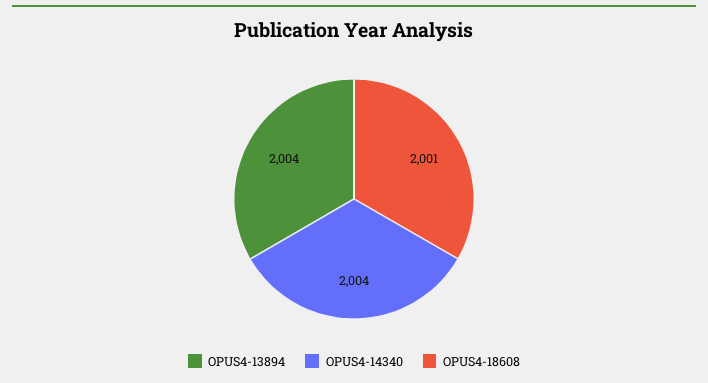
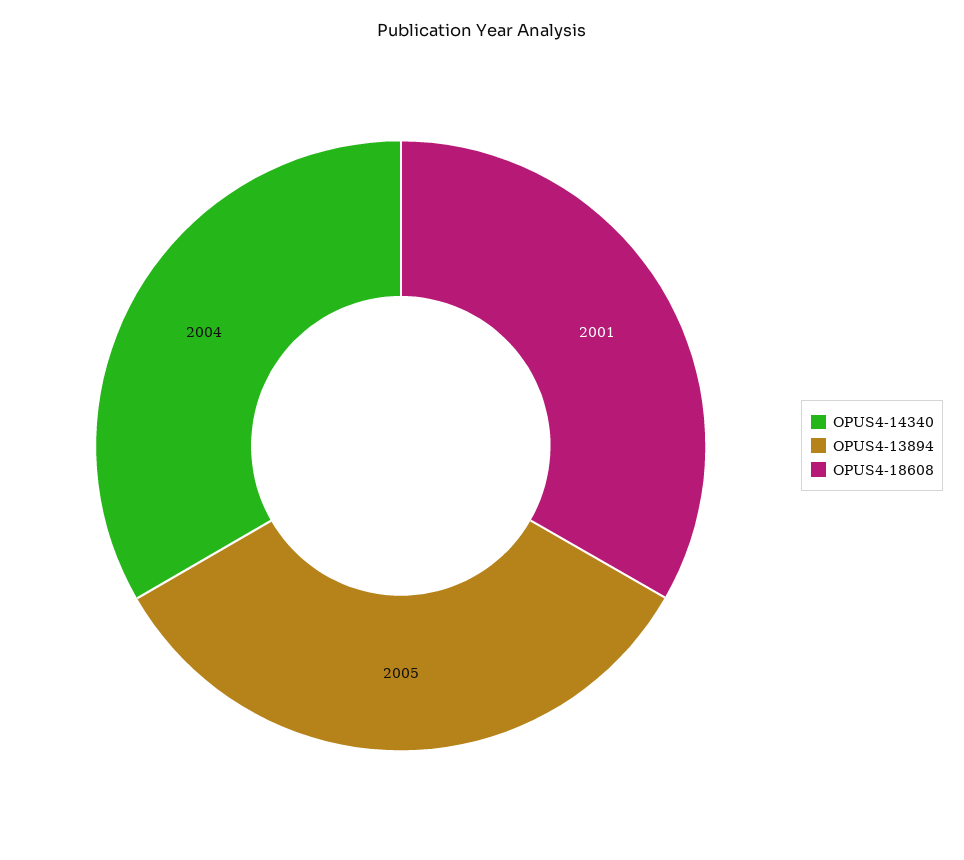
  {
-   "OPUS4-13894": 2004,
+   "OPUS4-13894": 2005,
    "OPUS4-14340": 2004,
    "OPUS4-18608": 2001
  }

